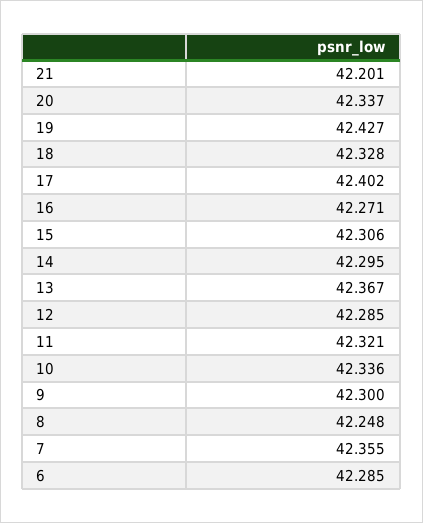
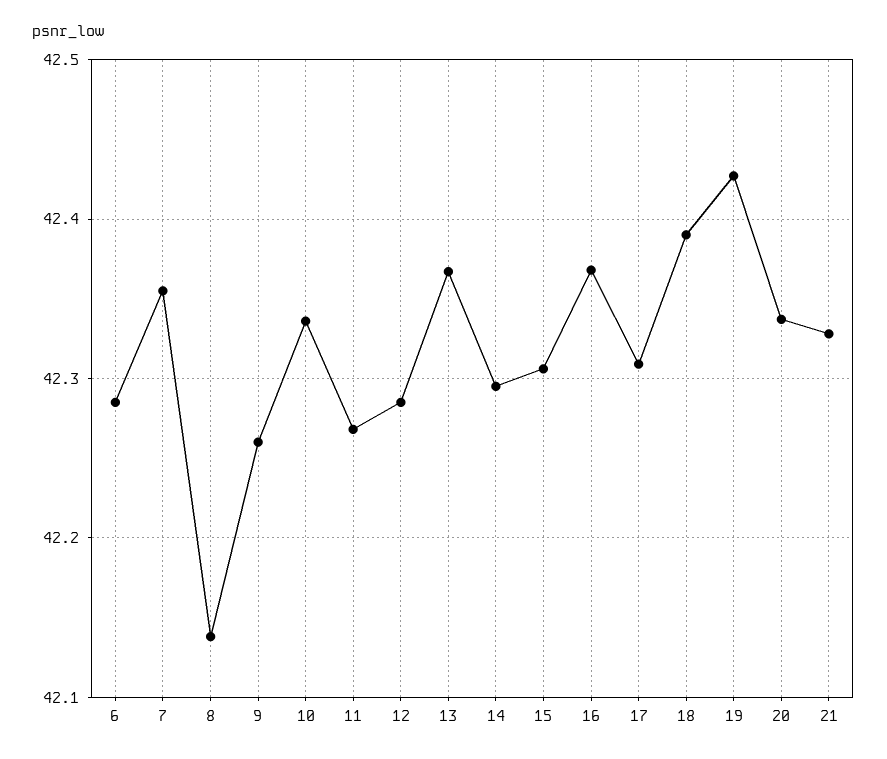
  {
-   "21": 42.201,
+   "21": 42.33,
    "20": 42.337,
    "19": 42.427,
-   "18": 42.328,
+   "18": 42.39,
-   "17": 42.402,
+   "17": 42.31,
-   "16": 42.271,
+   "16": 42.37,
    "15": 42.306,
    "14": 42.295,
    "13": 42.367,
    "12": 42.285,
-   "11": 42.321,
+   "11": 42.27,
    "10": 42.336,
-   "9": 42.3,
+   "9": 42.26,
-   "8": 42.248,
+   "8": 42.14,
    "7": 42.355,
    "6": 42.285
  }

